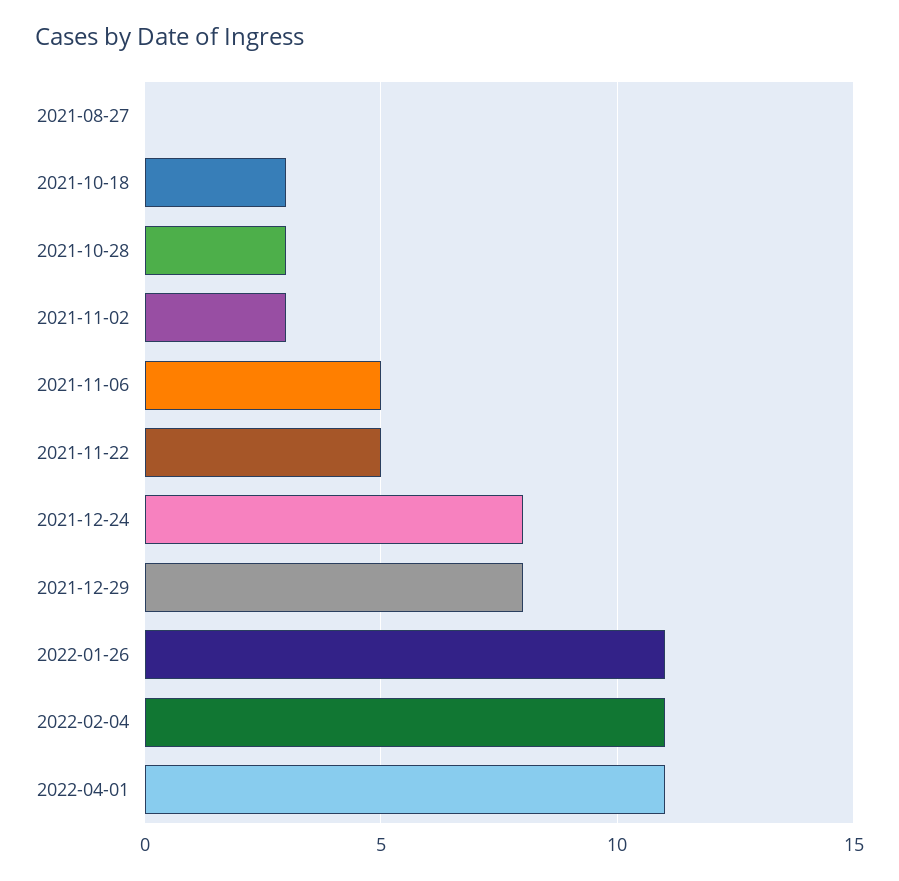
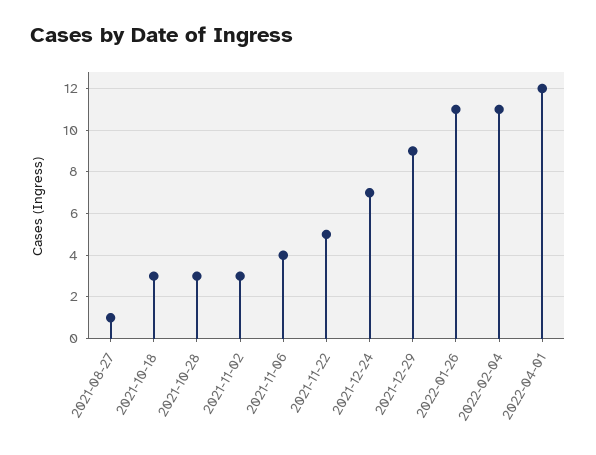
  {
-   "2021-08-27": 0,
+   "2021-08-27": 1,
    "2021-10-18": 3,
    "2021-10-28": 3,
    "2021-11-02": 3,
-   "2021-11-06": 5,
+   "2021-11-06": 4,
    "2021-11-22": 5,
-   "2021-12-24": 8,
+   "2021-12-24": 7,
-   "2021-12-29": 8,
+   "2021-12-29": 9,
    "2022-01-26": 11,
    "2022-02-04": 11,
-   "2022-04-01": 11
+   "2022-04-01": 12
  }

